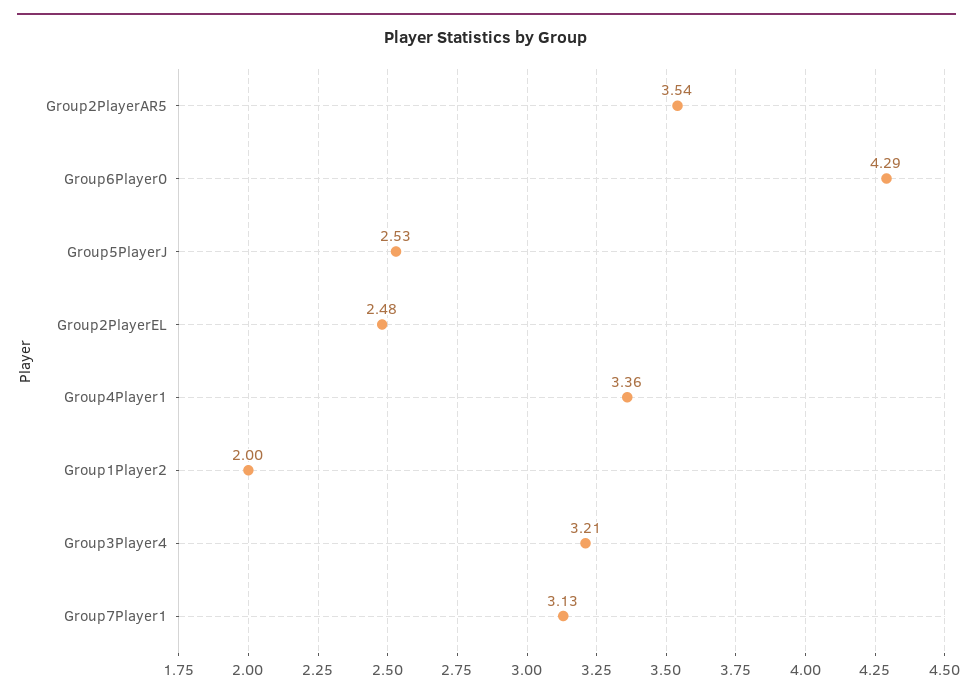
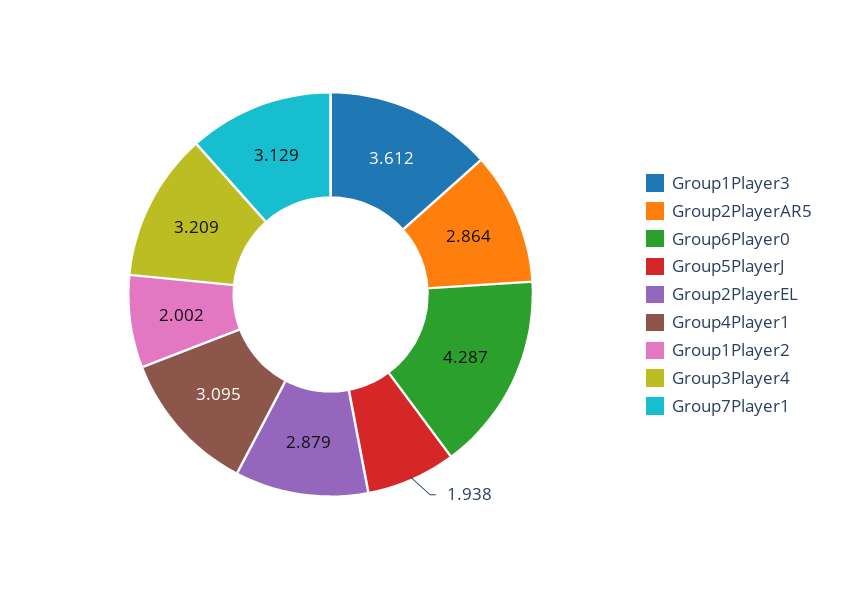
  {
-   "Group2PlayerAR5": 3.54,
+   "Group2PlayerAR5": 2.864,
    "Group6Player0": 4.287,
-   "Group5PlayerJ": 2.53,
+   "Group5PlayerJ": 1.938,
-   "Group2PlayerEL": 2.48,
+   "Group2PlayerEL": 2.879,
-   "Group4Player1": 3.36,
+   "Group4Player1": 3.095,
    "Group1Player2": 2.002,
    "Group3Player4": 3.209,
-   "Group7Player1": 3.129
+   "Group7Player1": 3.129,
+   "Group1Player3": 3.612
  }

